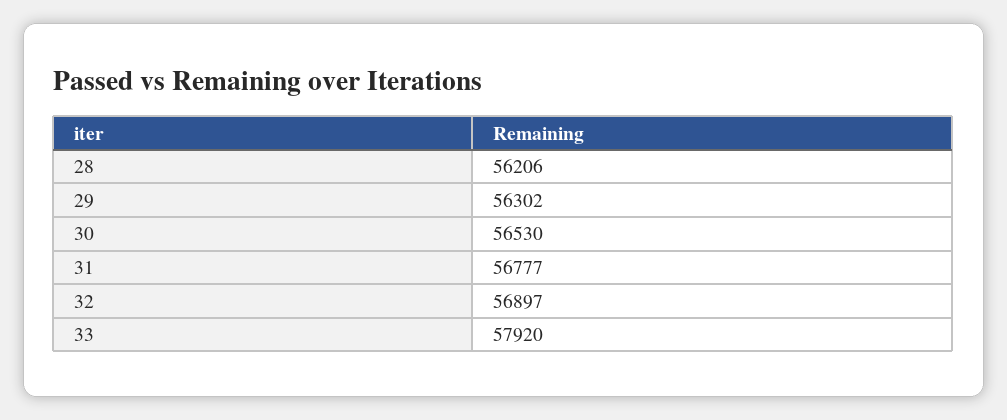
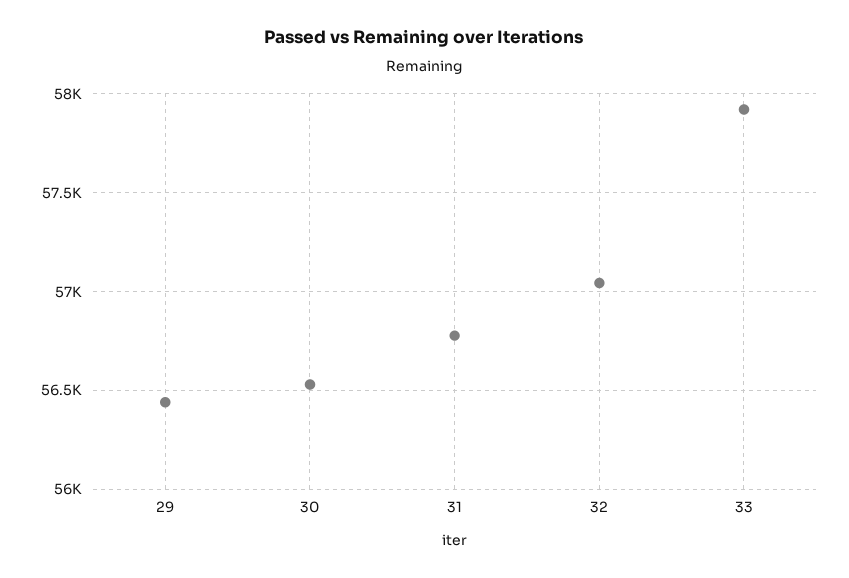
  {
-   "28": 56206,
-   "29": 56302,
+   "29": 56450,
    "30": 56530,
    "31": 56777,
-   "32": 56897,
+   "32": 57050,
    "33": 57920
  }

